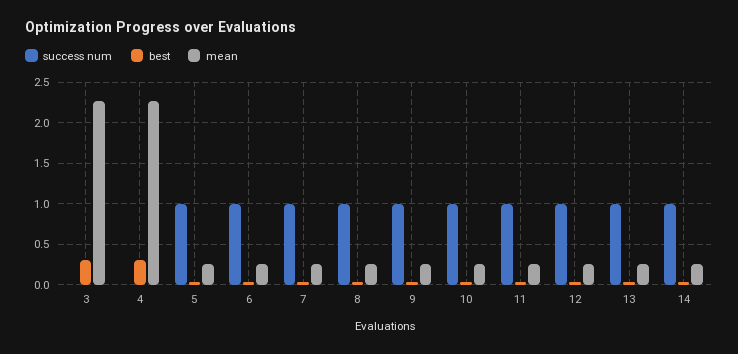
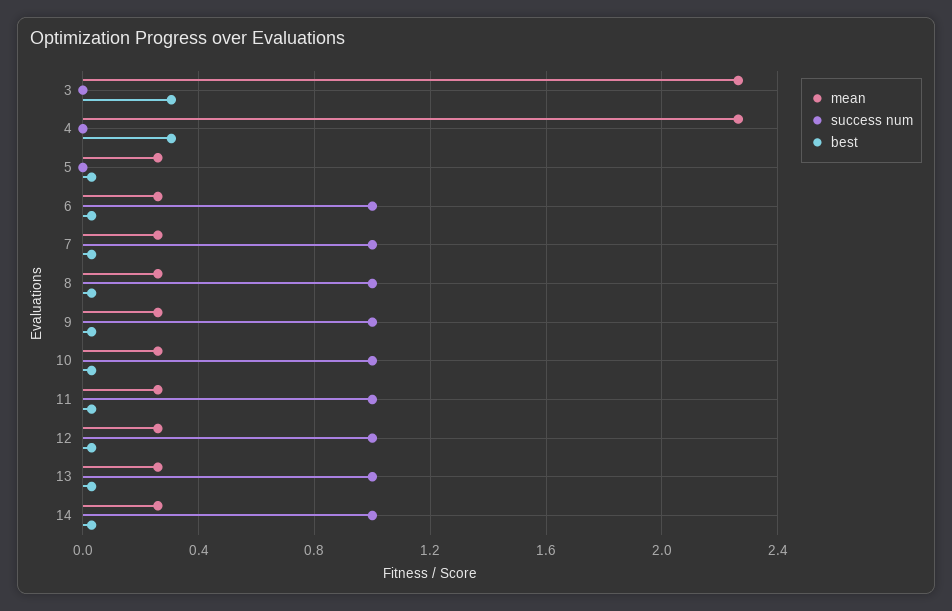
  {
    "success num": {
      "3": 0,
      "4": 0,
-     "5": 1,
+     "5": 0,
      "6": 1,
      "7": 1,
      "8": 1,
      "9": 1,
      "10": 1,
      "11": 1,
      "12": 1,
      "13": 1,
      "14": 1
    },
    "best": {
      "3": 0.3,
      "4": 0.3,
      "5": 0.05,
      "6": 0.05,
      "7": 0.05,
      "8": 0.05,
      "9": 0.05,
      "10": 0.05,
      "11": 0.05,
      "12": 0.05,
      "13": 0.05,
      "14": 0.05
    },
    "mean": {
      "3": 2.25,
      "4": 2.25,
      "5": 0.25,
      "6": 0.25,
      "7": 0.25,
      "8": 0.25,
      "9": 0.25,
      "10": 0.25,
      "11": 0.25,
      "12": 0.25,
      "13": 0.25,
      "14": 0.25
    }
  }

